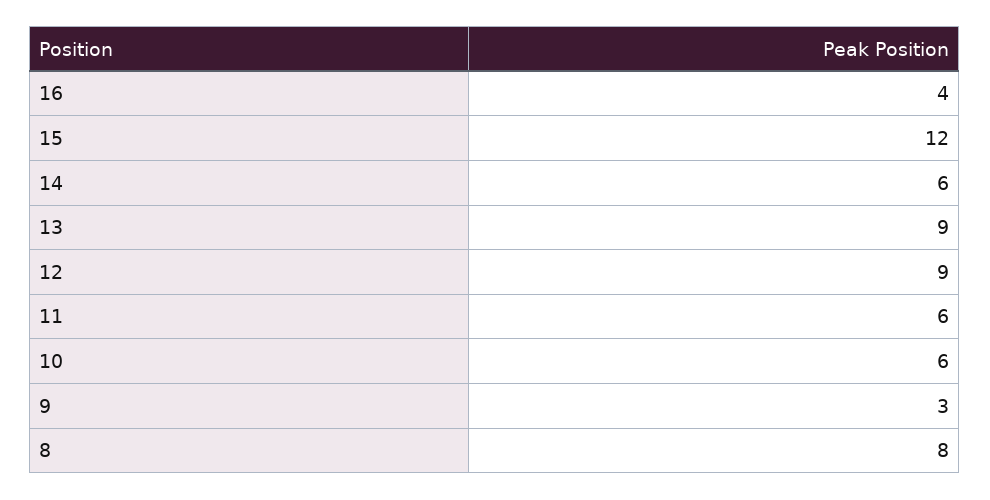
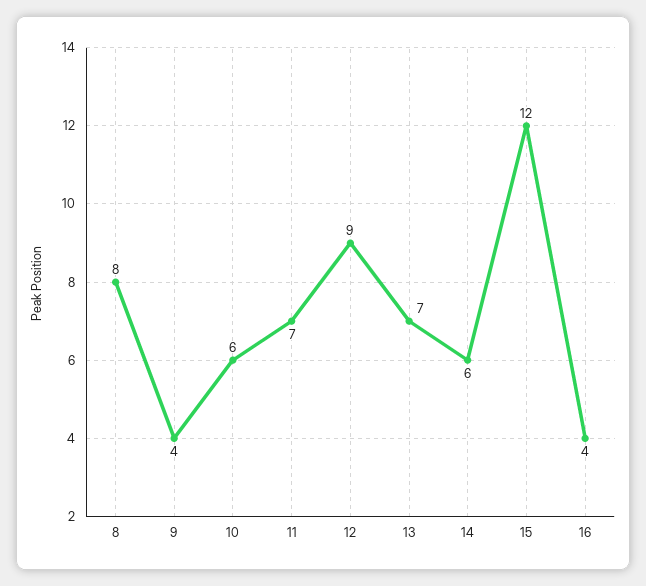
  {
    "16": 4,
    "15": 12,
    "14": 6,
-   "13": 9,
+   "13": 7,
    "12": 9,
-   "11": 6,
+   "11": 7,
    "10": 6,
-   "9": 3,
+   "9": 4,
    "8": 8
  }

